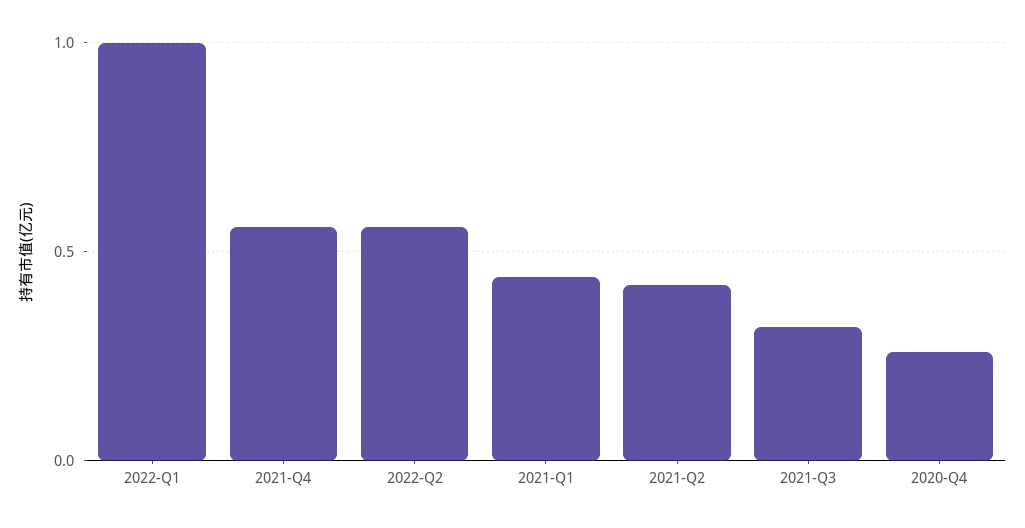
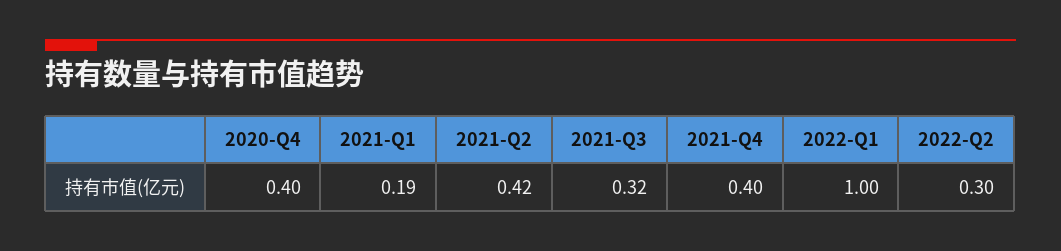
  {
    "2022-Q1": 1,
-   "2021-Q4": 0.55,
+   "2021-Q4": 0.4,
-   "2022-Q2": 0.55,
+   "2022-Q2": 0.3,
-   "2021-Q1": 0.45,
+   "2021-Q1": 0.19,
    "2021-Q2": 0.42,
    "2021-Q3": 0.32,
-   "2020-Q4": 0.25
+   "2020-Q4": 0.4
  }

